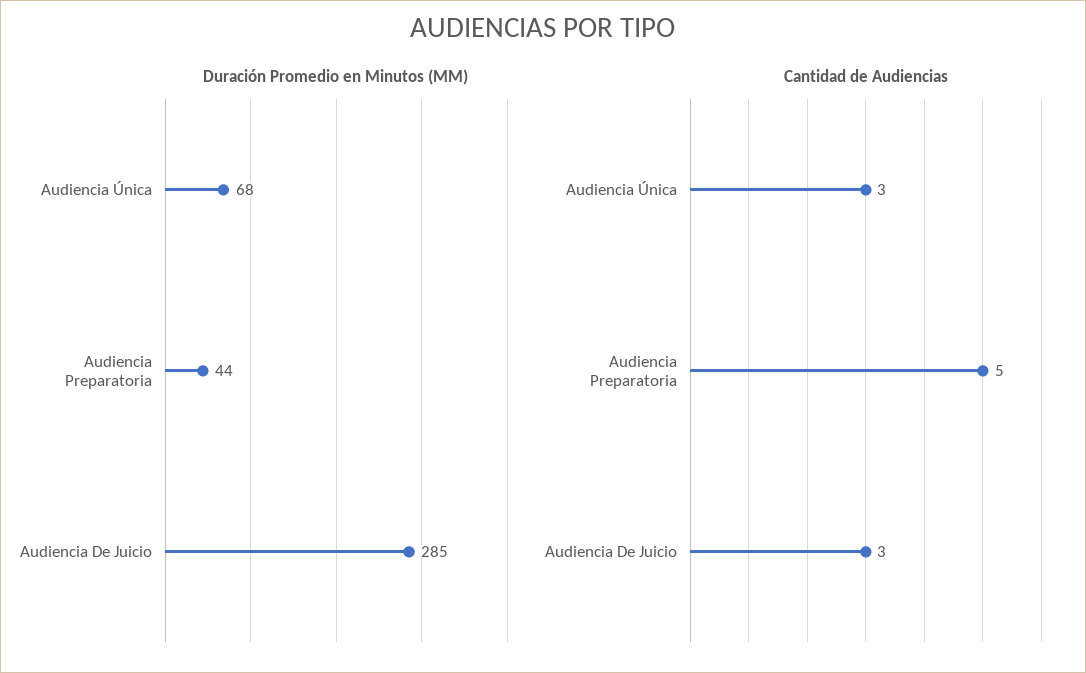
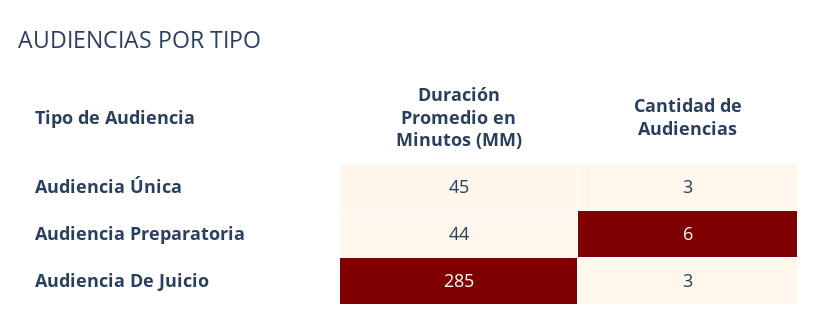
  {
    "Duración Promedio en Minutos (MM)": {
-     "Audiencia Única": 68,
+     "Audiencia Única": 45,
      "Audiencia Preparatoria": 44,
      "Audiencia De Juicio": 285
    },
    "Cantidad de Audiencias": {
      "Audiencia Única": 3,
-     "Audiencia Preparatoria": 5,
+     "Audiencia Preparatoria": 6,
      "Audiencia De Juicio": 3
    }
  }

